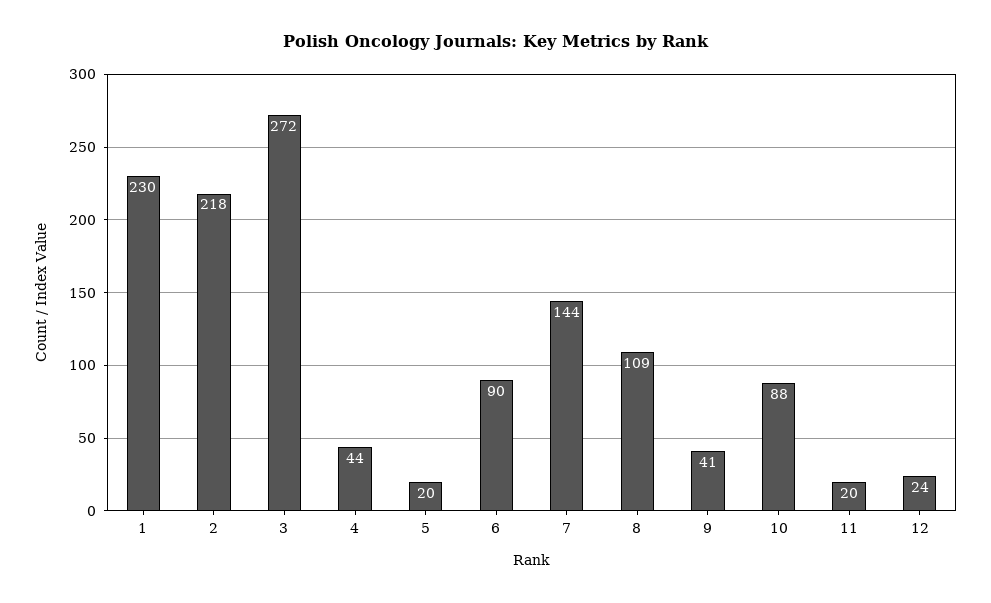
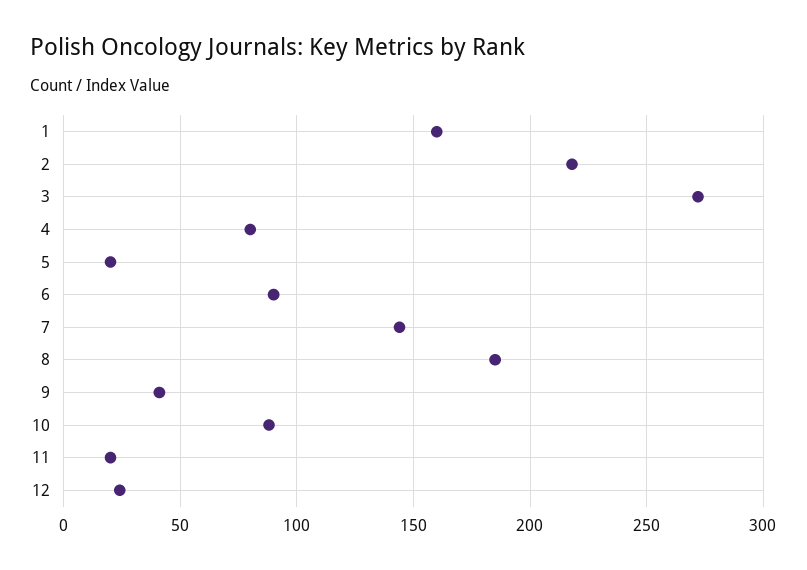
  {
-   "1": 230,
+   "1": 160,
    "2": 218,
    "3": 272,
-   "4": 44,
+   "4": 80,
    "5": 20,
    "6": 90,
    "7": 144,
-   "8": 109,
+   "8": 185,
    "9": 41,
    "10": 88,
    "11": 20,
    "12": 24
  }

